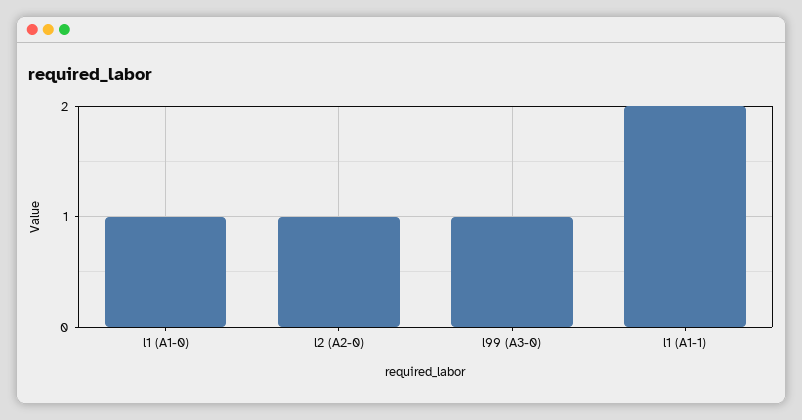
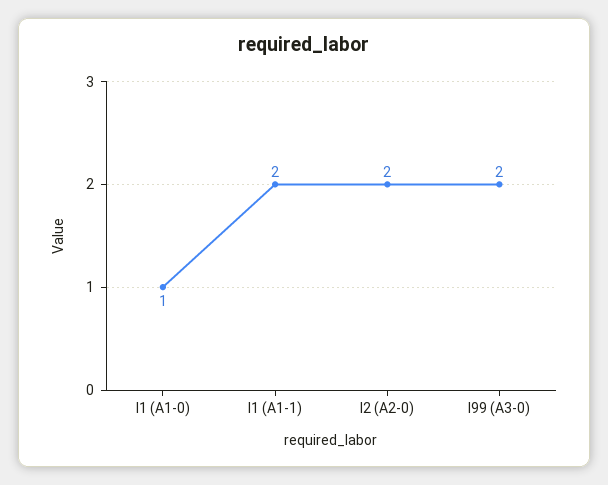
  {
    "l1 (A1-0)": 1,
-   "l2 (A2-0)": 1,
+   "l2 (A2-0)": 2,
-   "l99 (A3-0)": 1,
+   "l99 (A3-0)": 2,
    "l1 (A1-1)": 2
  }

